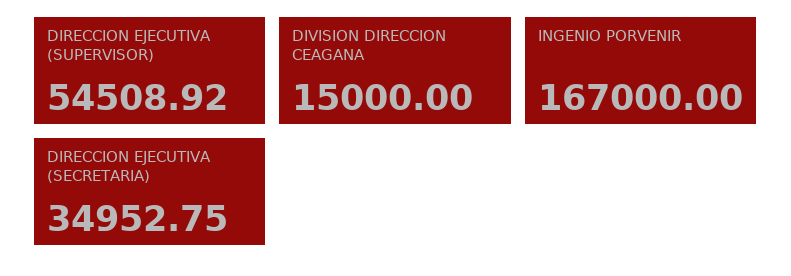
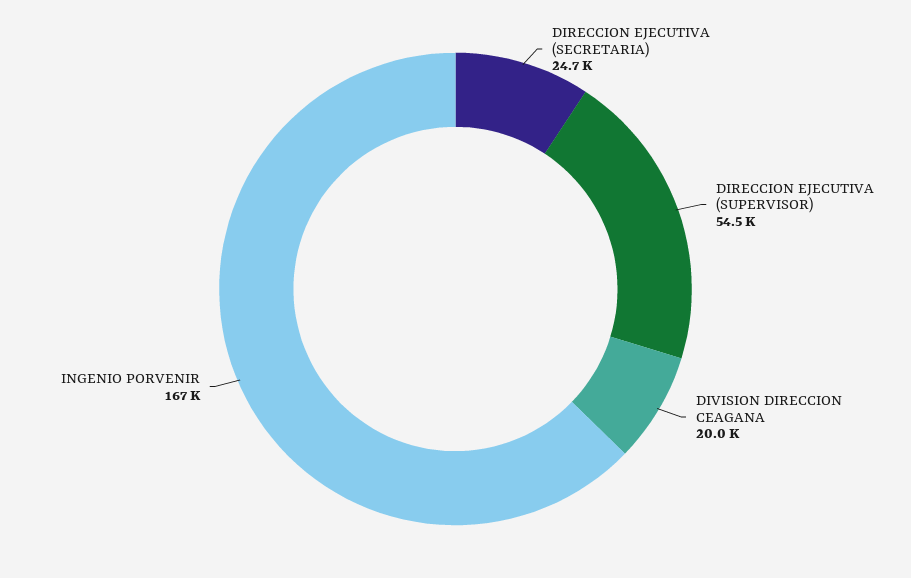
  {
    "DIRECCION EJECUTIVA (SUPERVISOR)": 54508.92,
-   "DIVISION DIRECCION CEAGANA": 15000,
+   "DIVISION DIRECCION CEAGANA": 20000,
    "INGENIO PORVENIR": 167000,
-   "DIRECCION EJECUTIVA (SECRETARIA)": 34952.75
+   "DIRECCION EJECUTIVA (SECRETARIA)": 24700
  }

